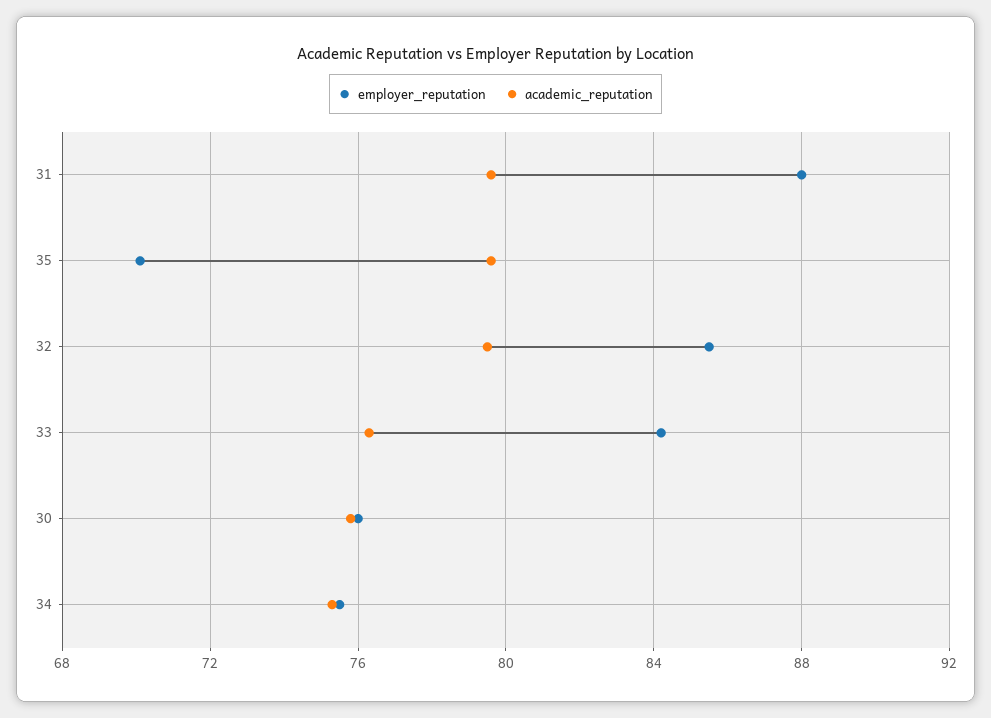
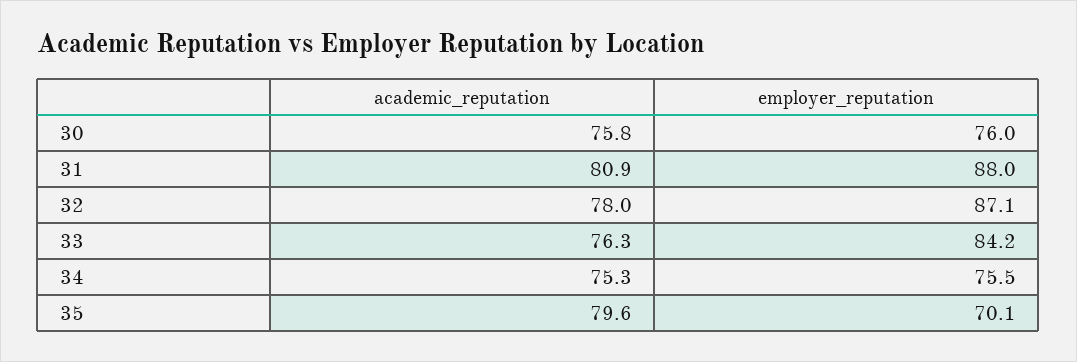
  {
    "employer_reputation": {
      "31": 88,
      "35": 70.1,
-     "32": 85.5,
+     "32": 87.1,
      "33": 84.2,
      "30": 76,
      "34": 75.5
    },
    "academic_reputation": {
-     "31": 79.5,
+     "31": 80.9,
      "35": 79.6,
-     "32": 79.5,
+     "32": 78,
      "33": 76.3,
      "30": 75.8,
      "34": 75.3
    }
  }

